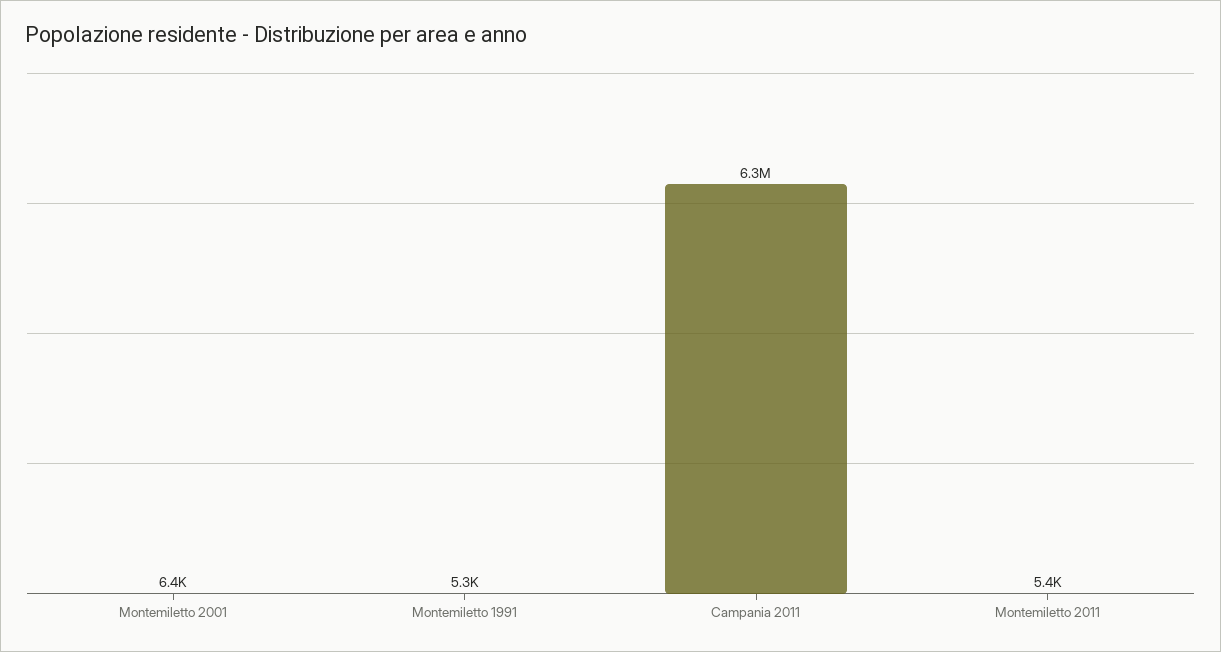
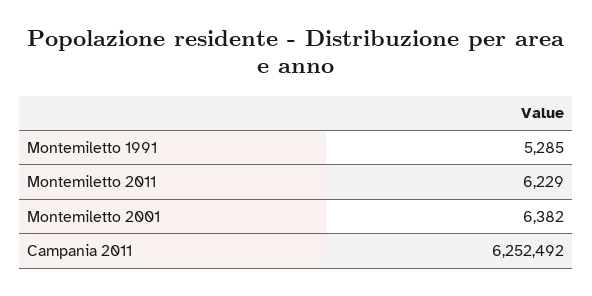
  {
    "Montemiletto 2001": 6382,
    "Montemiletto 1991": 5285,
    "Campania 2011": 6252492,
-   "Montemiletto 2011": 5400
+   "Montemiletto 2011": 6229
  }

